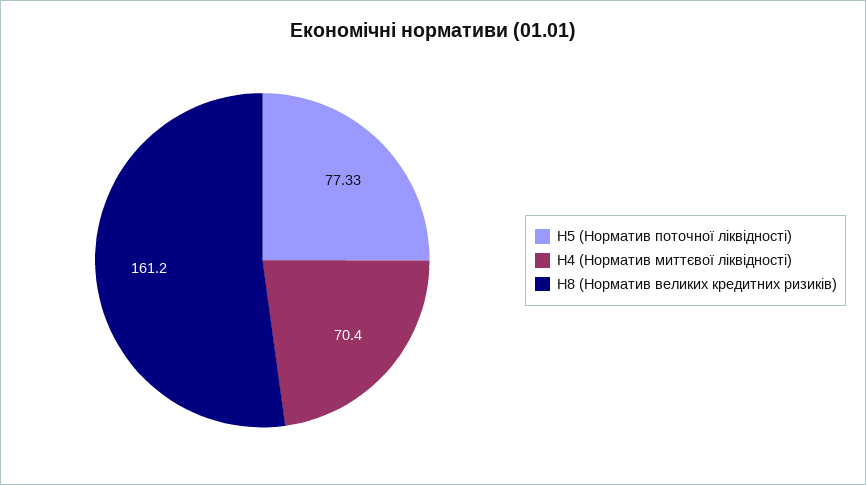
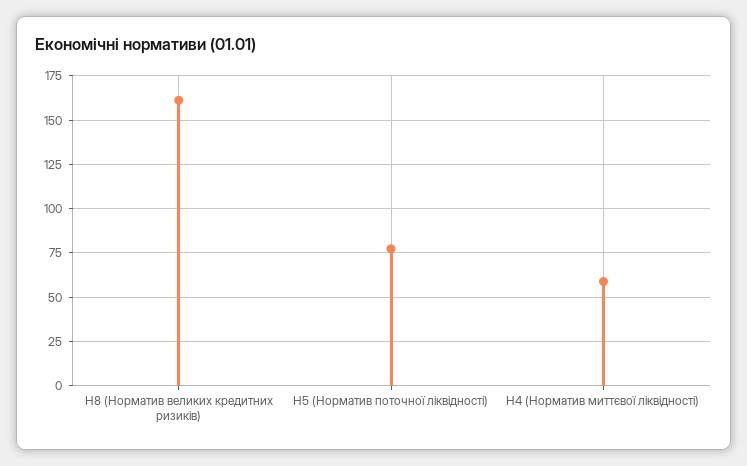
  {
    "Н5 (Норматив поточної ліквідності)": 77.33,
-   "Н4 (Норматив миттєвої ліквідності)": 70.4,
+   "Н4 (Норматив миттєвої ліквідності)": 60,
    "Н8 (Норматив великих кредитних ризиків)": 161.2
  }

